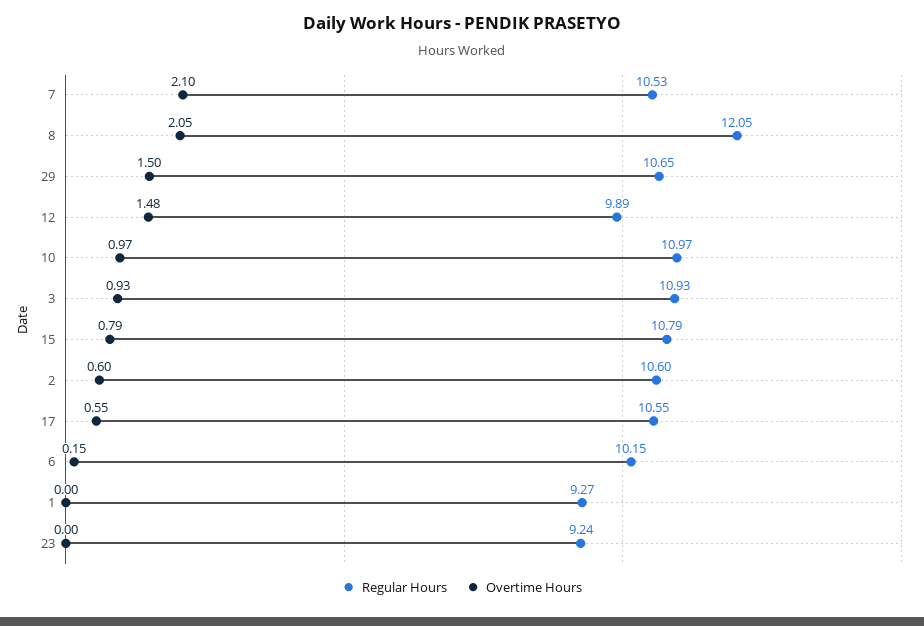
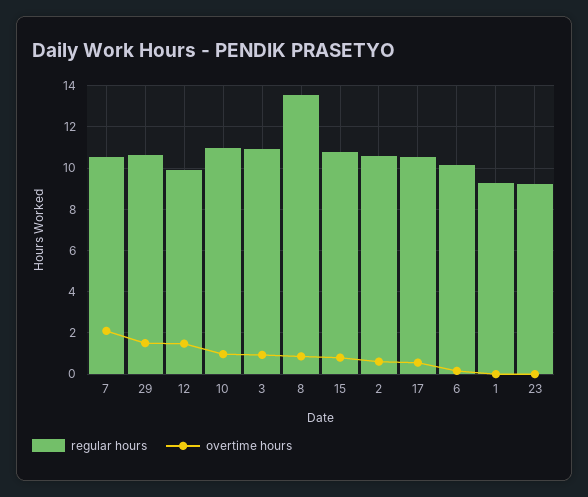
  {
    "Regular Hours": {
      "7": 10.53,
-     "8": 12.05,
+     "8": 13.5,
      "29": 10.65,
      "12": 9.89,
      "10": 10.97,
      "3": 10.93,
      "15": 10.79,
      "2": 10.6,
      "17": 10.55,
      "6": 10.15,
      "1": 9.27,
      "23": 9.24
    },
    "Overtime Hours": {
      "7": 2.1,
-     "8": 2.05,
+     "8": 1,
      "29": 1.5,
      "12": 1.48,
      "10": 0.97,
      "3": 0.93,
      "15": 0.79,
      "2": 0.6,
      "17": 0.55,
      "6": 0.15,
      "1": 0,
      "23": 0
    }
  }

